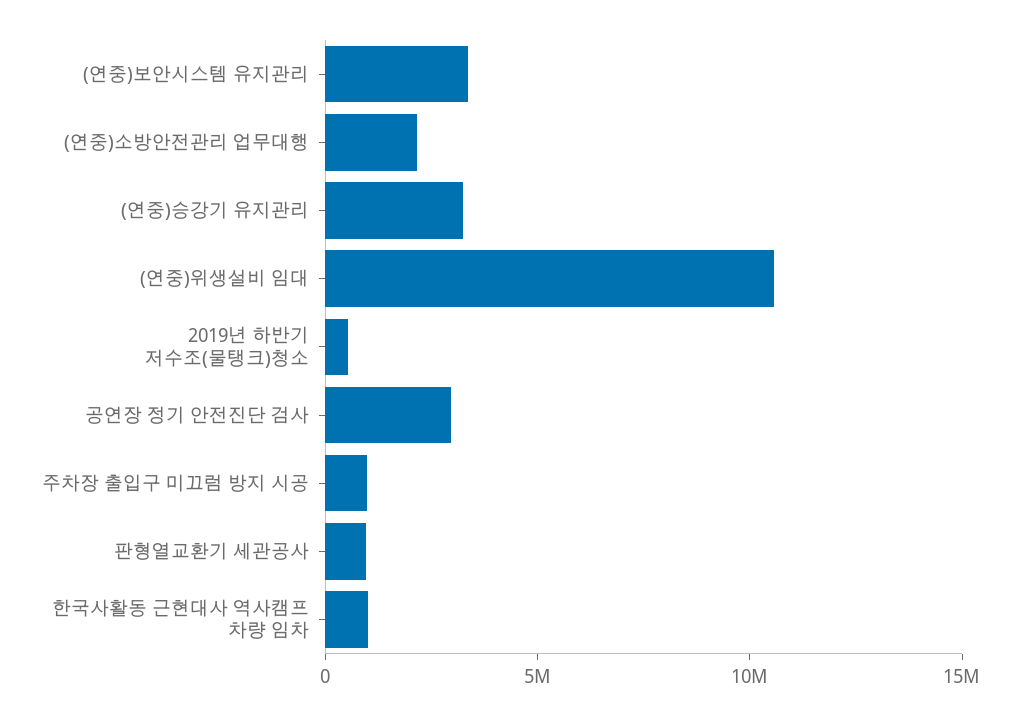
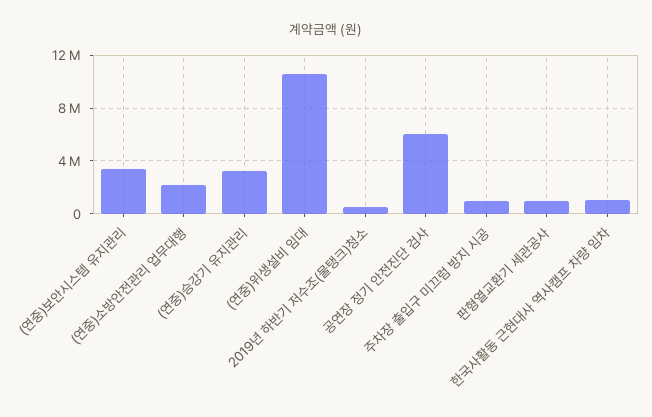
  {
    "(연중)보안시스템 유지관리": 3500000,
    "(연중)소방안전관리 업무대행": 2000000,
    "(연중)승강기 유지관리": 3000000,
    "(연중)위생설비 임대": 10500000,
    "2019년 하반기 저수조(물탱크)청소": 500000,
-   "공연장 정기 안전진단 검사": 3000000,
+   "공연장 정기 안전진단 검사": 6000000,
    "주차장 출입구 미끄럼 방지 시공": 1000000,
    "판형열교환기 세관공사": 1000000,
    "한국사활동 근현대사 역사캠프 차량 임차": 1000000
  }

